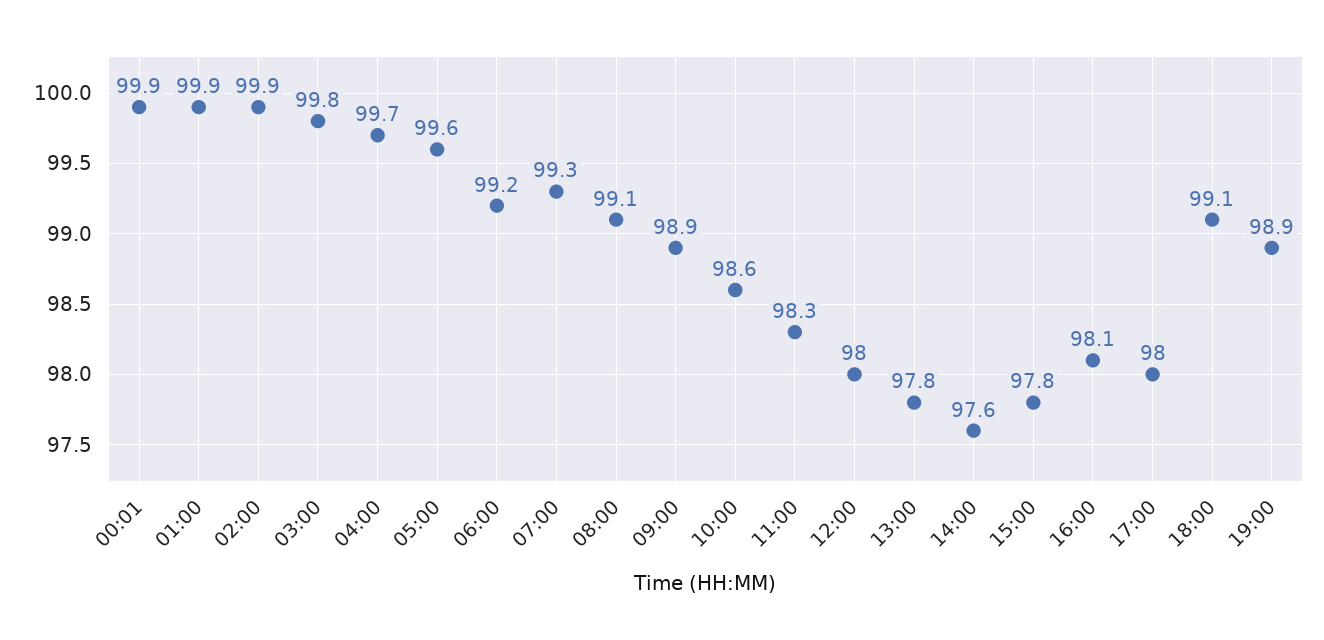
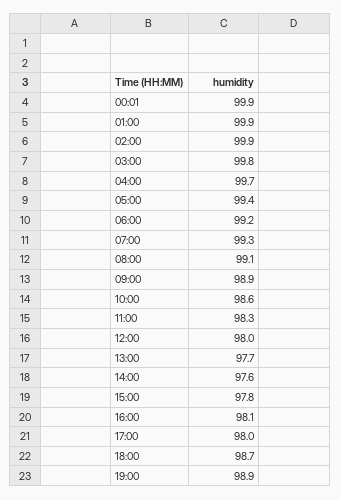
  {
    "00:01": 99.9,
    "01:00": 99.9,
    "02:00": 99.9,
    "03:00": 99.8,
    "04:00": 99.7,
-   "05:00": 99.6,
+   "05:00": 99.4,
    "06:00": 99.2,
    "07:00": 99.3,
    "08:00": 99.1,
    "09:00": 98.9,
    "10:00": 98.6,
    "11:00": 98.3,
    "12:00": 98,
-   "13:00": 97.8,
+   "13:00": 97.7,
    "14:00": 97.6,
    "15:00": 97.8,
    "16:00": 98.1,
    "17:00": 98,
-   "18:00": 99.1,
+   "18:00": 98.7,
    "19:00": 98.9
  }

